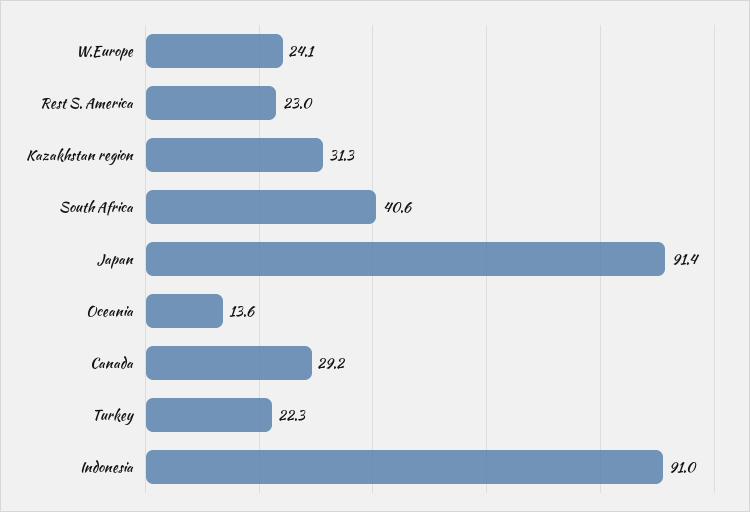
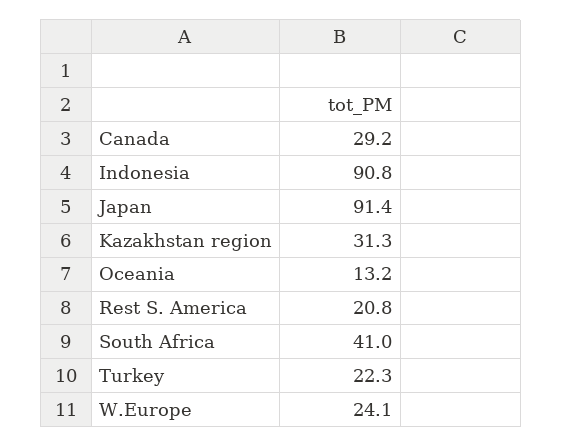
  {
    "W.Europe": 24.1,
-   "Rest S. America": 23,
+   "Rest S. America": 20.8,
    "Kazakhstan region": 31.3,
-   "South Africa": 40.6,
+   "South Africa": 41,
    "Japan": 91.4,
-   "Oceania": 13.6,
+   "Oceania": 13.2,
    "Canada": 29.2,
    "Turkey": 22.3,
-   "Indonesia": 91
+   "Indonesia": 90.8
  }

